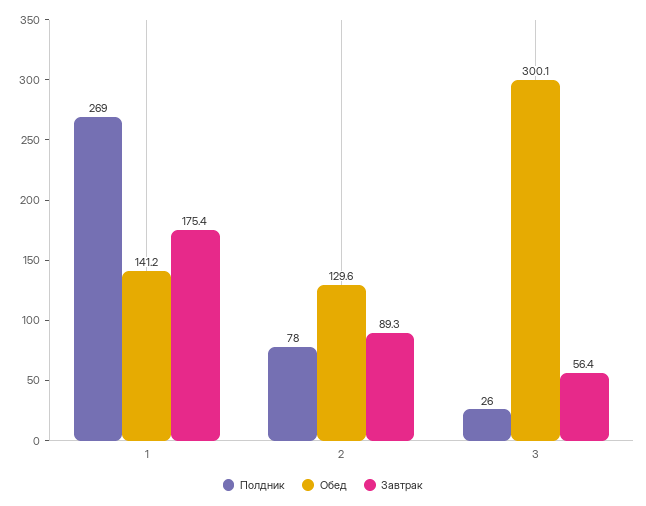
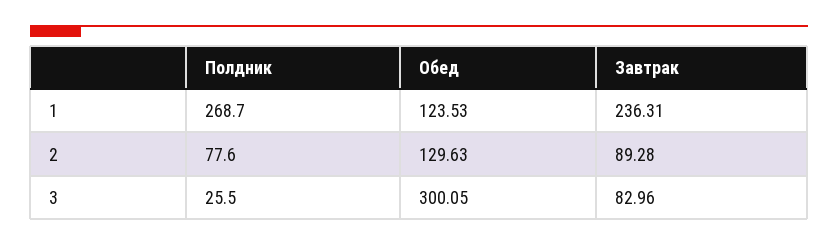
  {
    "Полдник": {
      "1": 268.7,
      "2": 77.6,
      "3": 25.5
    },
    "Обед": {
-     "1": 141.2,
+     "1": 123.53,
      "2": 129.63,
      "3": 300.05
    },
    "Завтрак": {
-     "1": 175.4,
+     "1": 236.31,
      "2": 89.28,
-     "3": 56.4
+     "3": 82.96
    }
  }

